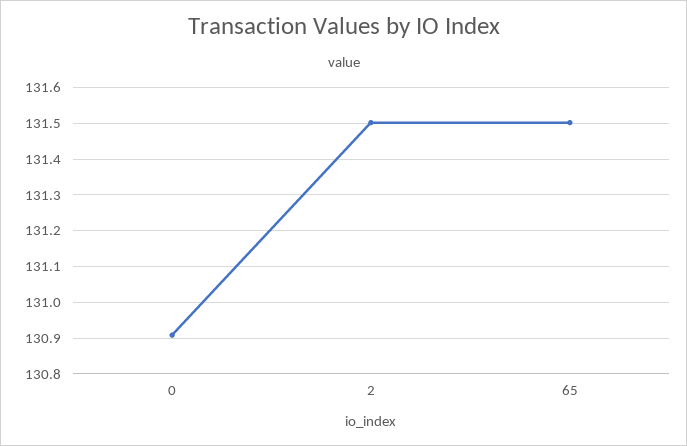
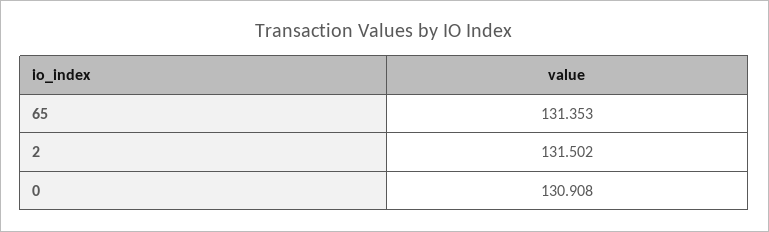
  {
    "0": 130.908,
    "2": 131.502,
-   "65": 131.5
+   "65": 131.353
  }

